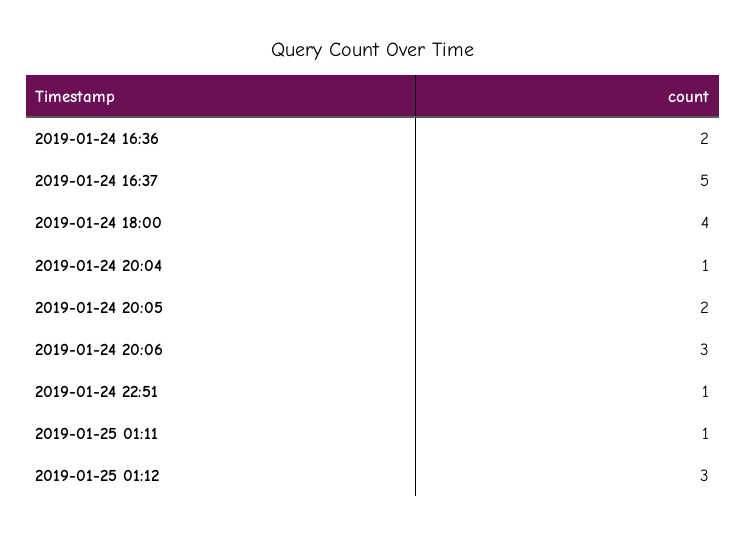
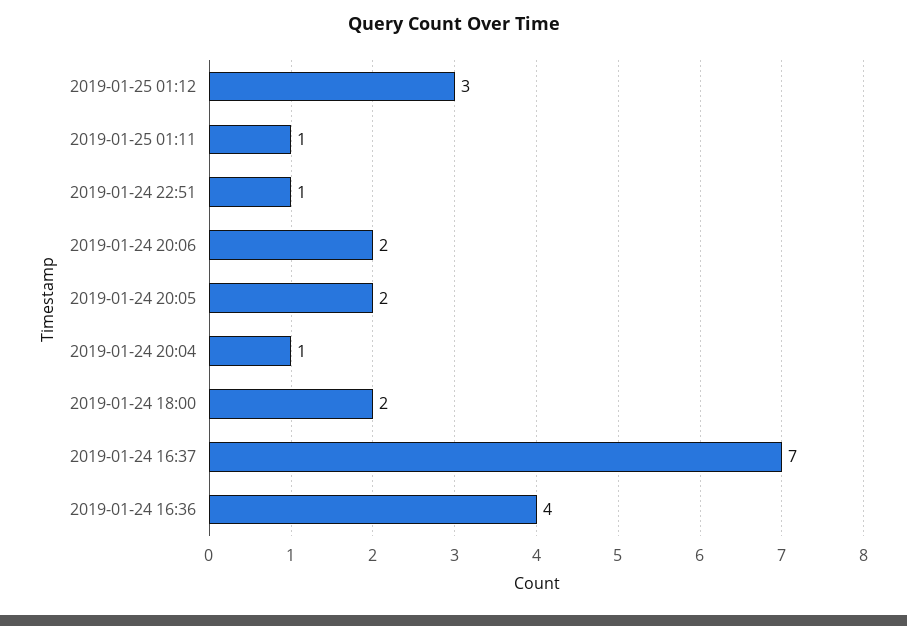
  {
-   "2019-01-24 16:36": 2,
+   "2019-01-24 16:36": 4,
-   "2019-01-24 16:37": 5,
+   "2019-01-24 16:37": 7,
-   "2019-01-24 18:00": 4,
+   "2019-01-24 18:00": 2,
    "2019-01-24 20:04": 1,
    "2019-01-24 20:05": 2,
-   "2019-01-24 20:06": 3,
+   "2019-01-24 20:06": 2,
    "2019-01-24 22:51": 1,
    "2019-01-25 01:11": 1,
    "2019-01-25 01:12": 3
  }

